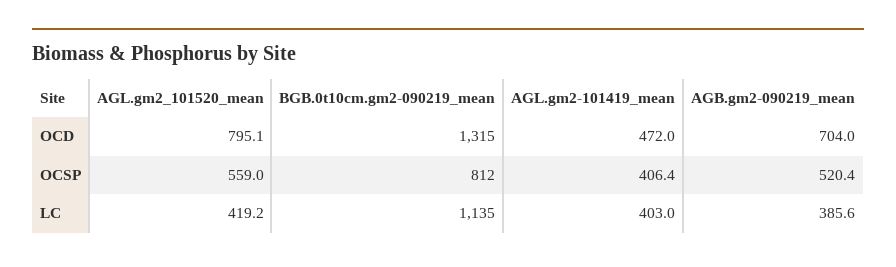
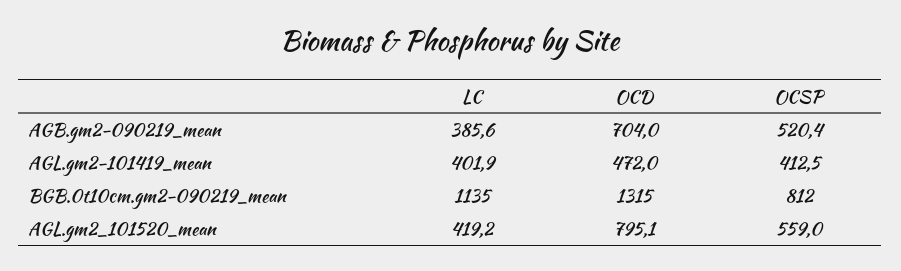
  {
    "AGL.gm2_101520_mean": {
      "OCD": 795.1,
      "OCSP": 559,
      "LC": 419.2
    },
    "BGB.0t10cm.gm2-090219_mean": {
      "OCD": 1315,
      "OCSP": 812,
      "LC": 1135
    },
    "AGL.gm2-101419_mean": {
      "OCD": 472,
-     "OCSP": 406.4,
+     "OCSP": 412.5,
-     "LC": 403
+     "LC": 401.9
    },
    "AGB.gm2-090219_mean": {
      "OCD": 704,
      "OCSP": 520.4,
      "LC": 385.6
    }
  }

